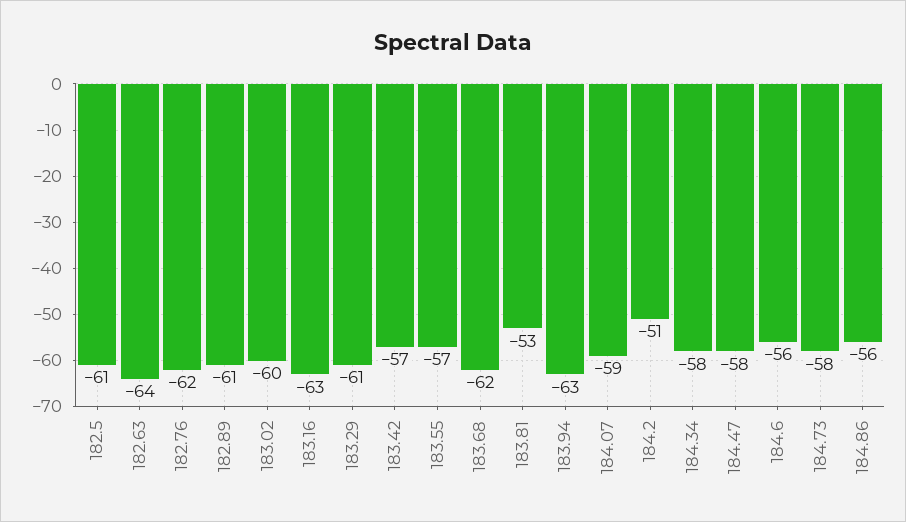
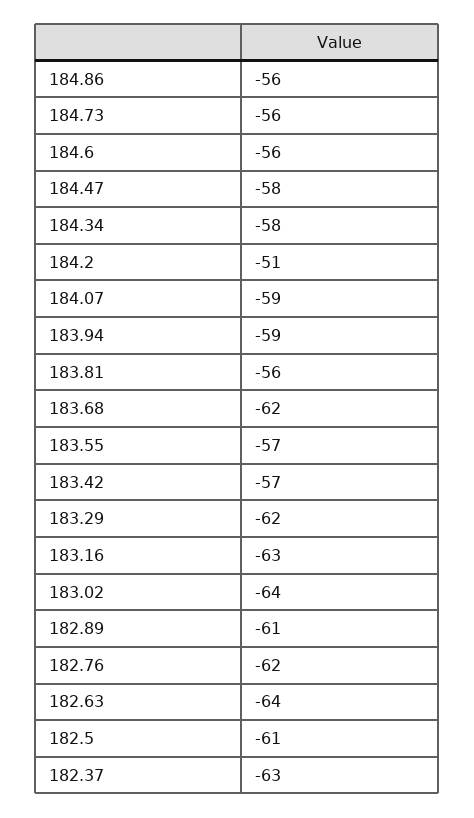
  {
    "182.5": -61,
    "182.63": -64,
    "182.76": -62,
    "182.89": -61,
-   "183.02": -60,
+   "183.02": -64,
    "183.16": -63,
-   "183.29": -61,
+   "183.29": -62,
    "183.42": -57,
    "183.55": -57,
    "183.68": -62,
-   "183.81": -53,
+   "183.81": -56,
-   "183.94": -63,
+   "183.94": -59,
    "184.07": -59,
    "184.2": -51,
    "184.34": -58,
    "184.47": -58,
    "184.6": -56,
-   "184.73": -58,
+   "184.73": -56,
-   "184.86": -56
+   "184.86": -56,
+   "182.37": -63
  }

